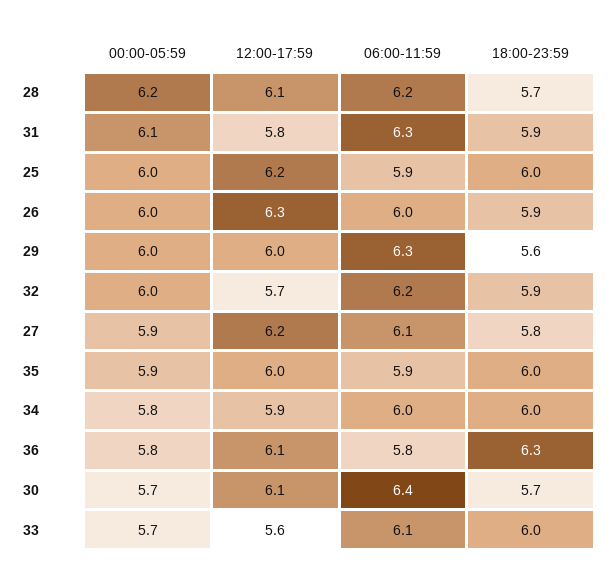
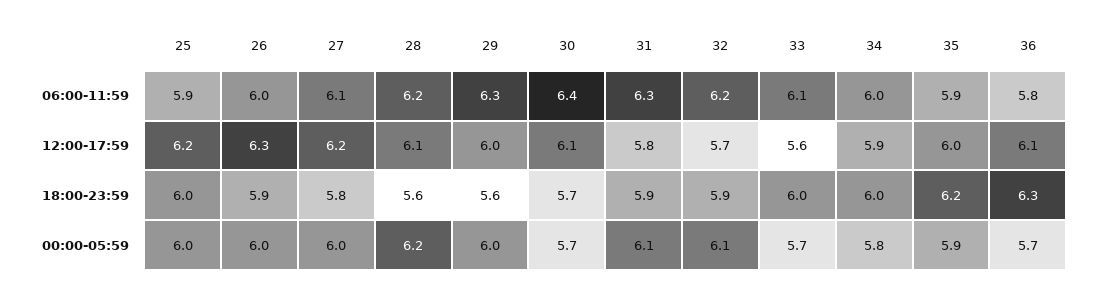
  {
    "00:00-05:59": {
      "28": 6.2,
      "31": 6.1,
      "25": 6,
      "26": 6,
      "29": 6,
-     "32": 6,
+     "32": 6.1,
-     "27": 5.9,
+     "27": 6,
      "35": 5.9,
      "34": 5.8,
-     "36": 5.8,
+     "36": 5.7,
      "30": 5.7,
      "33": 5.7
    },
    "12:00-17:59": {
      "28": 6.1,
      "31": 5.8,
      "25": 6.2,
      "26": 6.3,
      "29": 6,
      "32": 5.7,
      "27": 6.2,
      "35": 6,
      "34": 5.9,
      "36": 6.1,
      "30": 6.1,
      "33": 5.6
    },
    "06:00-11:59": {
      "28": 6.2,
      "31": 6.3,
      "25": 5.9,
      "26": 6,
      "29": 6.3,
      "32": 6.2,
      "27": 6.1,
      "35": 5.9,
      "34": 6,
      "36": 5.8,
      "30": 6.4,
      "33": 6.1
    },
    "18:00-23:59": {
-     "28": 5.7,
+     "28": 5.6,
      "31": 5.9,
      "25": 6,
      "26": 5.9,
      "29": 5.6,
      "32": 5.9,
      "27": 5.8,
-     "35": 6,
+     "35": 6.2,
      "34": 6,
      "36": 6.3,
      "30": 5.7,
      "33": 6
    }
  }

